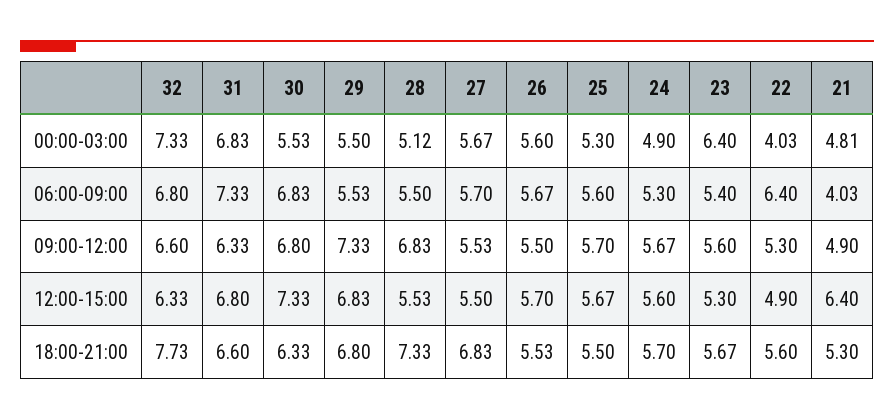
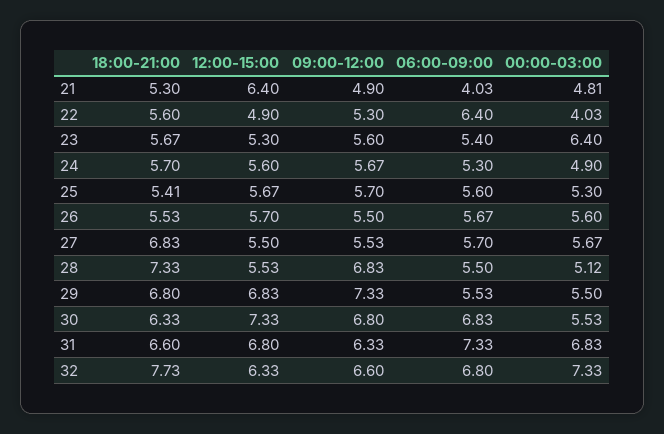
  {
    "32": {
      "00:00-03:00": 7.33,
      "06:00-09:00": 6.8,
      "09:00-12:00": 6.6,
      "12:00-15:00": 6.33,
      "18:00-21:00": 7.73
    },
    "31": {
      "00:00-03:00": 6.83,
      "06:00-09:00": 7.33,
      "09:00-12:00": 6.33,
      "12:00-15:00": 6.8,
      "18:00-21:00": 6.6
    },
    "30": {
      "00:00-03:00": 5.53,
      "06:00-09:00": 6.83,
      "09:00-12:00": 6.8,
      "12:00-15:00": 7.33,
      "18:00-21:00": 6.33
    },
    "29": {
      "00:00-03:00": 5.5,
      "06:00-09:00": 5.53,
      "09:00-12:00": 7.33,
      "12:00-15:00": 6.83,
      "18:00-21:00": 6.8
    },
    "28": {
      "00:00-03:00": 5.12,
      "06:00-09:00": 5.5,
      "09:00-12:00": 6.83,
      "12:00-15:00": 5.53,
      "18:00-21:00": 7.33
    },
    "27": {
      "00:00-03:00": 5.67,
      "06:00-09:00": 5.7,
      "09:00-12:00": 5.53,
      "12:00-15:00": 5.5,
      "18:00-21:00": 6.83
    },
    "26": {
      "00:00-03:00": 5.6,
      "06:00-09:00": 5.67,
      "09:00-12:00": 5.5,
      "12:00-15:00": 5.7,
      "18:00-21:00": 5.53
    },
    "25": {
      "00:00-03:00": 5.3,
      "06:00-09:00": 5.6,
      "09:00-12:00": 5.7,
      "12:00-15:00": 5.67,
-     "18:00-21:00": 5.5
+     "18:00-21:00": 5.41
    },
    "24": {
      "00:00-03:00": 4.9,
      "06:00-09:00": 5.3,
      "09:00-12:00": 5.67,
      "12:00-15:00": 5.6,
      "18:00-21:00": 5.7
    },
    "23": {
      "00:00-03:00": 6.4,
      "06:00-09:00": 5.4,
      "09:00-12:00": 5.6,
      "12:00-15:00": 5.3,
      "18:00-21:00": 5.67
    },
    "22": {
      "00:00-03:00": 4.03,
      "06:00-09:00": 6.4,
      "09:00-12:00": 5.3,
      "12:00-15:00": 4.9,
      "18:00-21:00": 5.6
    },
    "21": {
      "00:00-03:00": 4.81,
      "06:00-09:00": 4.03,
      "09:00-12:00": 4.9,
      "12:00-15:00": 6.4,
      "18:00-21:00": 5.3
    }
  }

